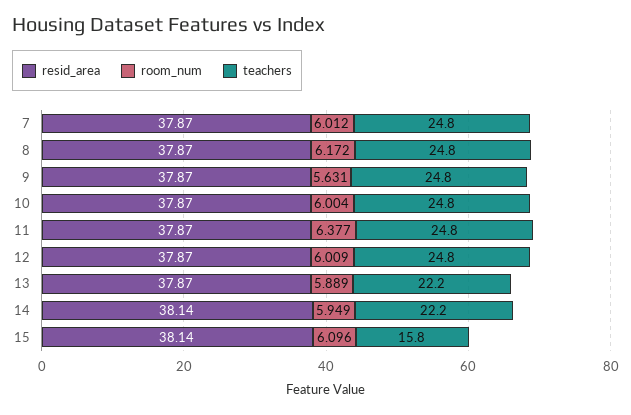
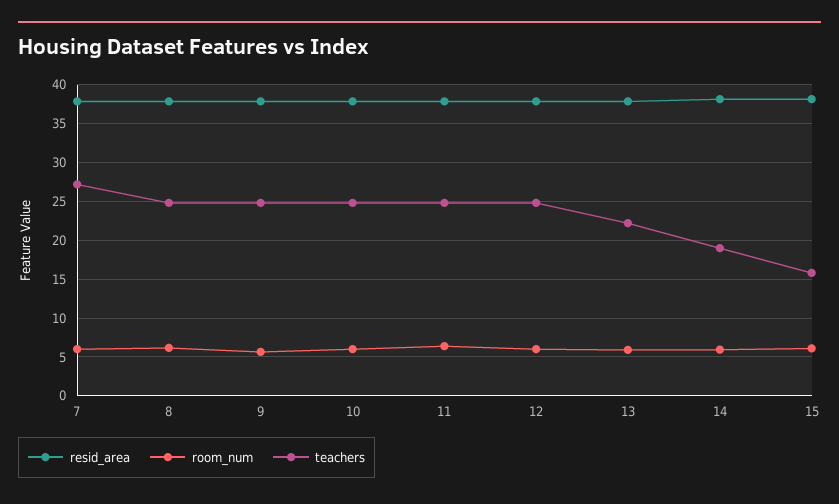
  {
    "resid_area": {
      "7": 37.87,
      "8": 37.87,
      "9": 37.87,
      "10": 37.87,
      "11": 37.87,
      "12": 37.87,
      "13": 37.87,
      "14": 38.14,
      "15": 38.14
    },
    "room_num": {
      "7": 6.012,
      "8": 6.172,
      "9": 5.631,
      "10": 6.004,
      "11": 6.377,
      "12": 6.009,
      "13": 5.889,
      "14": 5.949,
      "15": 6.096
    },
    "teachers": {
-     "7": 24.8,
+     "7": 27,
      "8": 24.8,
      "9": 24.8,
      "10": 24.8,
      "11": 24.8,
      "12": 24.8,
      "13": 22.2,
-     "14": 22.2,
+     "14": 19,
      "15": 15.8
    }
  }

